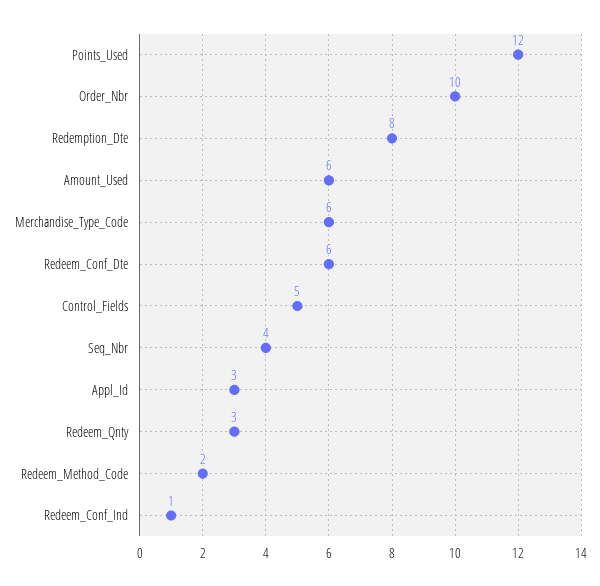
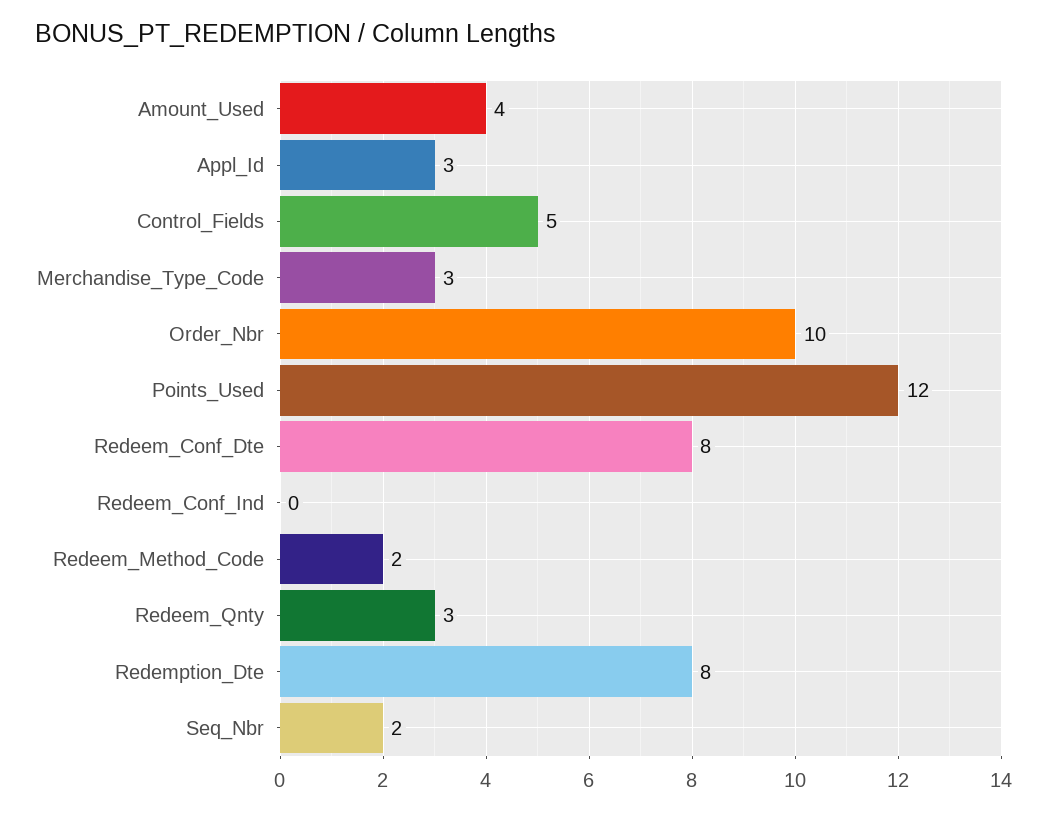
  {
    "Points_Used": 12,
    "Order_Nbr": 10,
    "Redemption_Dte": 8,
-   "Amount_Used": 6,
+   "Amount_Used": 4,
-   "Merchandise_Type_Code": 6,
+   "Merchandise_Type_Code": 3,
-   "Redeem_Conf_Dte": 6,
+   "Redeem_Conf_Dte": 8,
    "Control_Fields": 5,
-   "Seq_Nbr": 4,
+   "Seq_Nbr": 2,
    "Appl_Id": 3,
    "Redeem_Qnty": 3,
    "Redeem_Method_Code": 2,
-   "Redeem_Conf_Ind": 1
+   "Redeem_Conf_Ind": 0
  }

